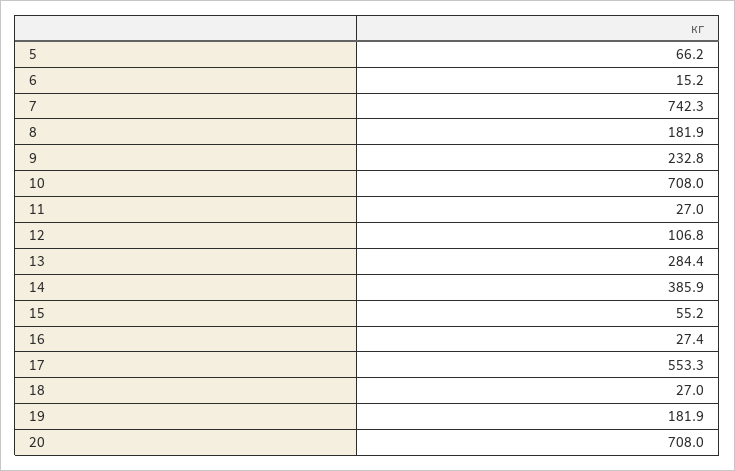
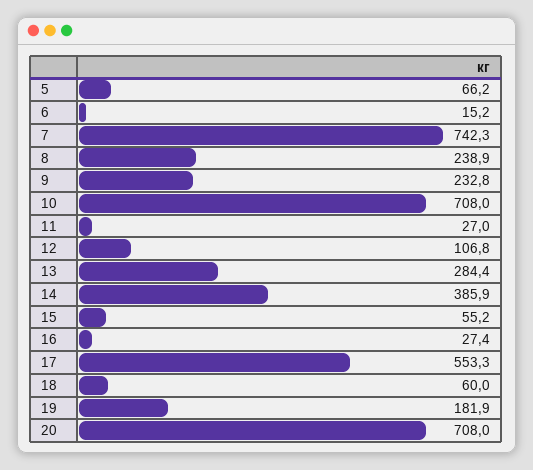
  {
    "5": 66.2,
    "6": 15.2,
    "7": 742.3,
-   "8": 181.9,
+   "8": 238.9,
    "9": 232.8,
    "10": 708,
    "11": 27,
    "12": 106.8,
    "13": 284.4,
    "14": 385.9,
    "15": 55.2,
    "16": 27.4,
    "17": 553.3,
-   "18": 27,
+   "18": 60,
    "19": 181.9,
    "20": 708
  }

